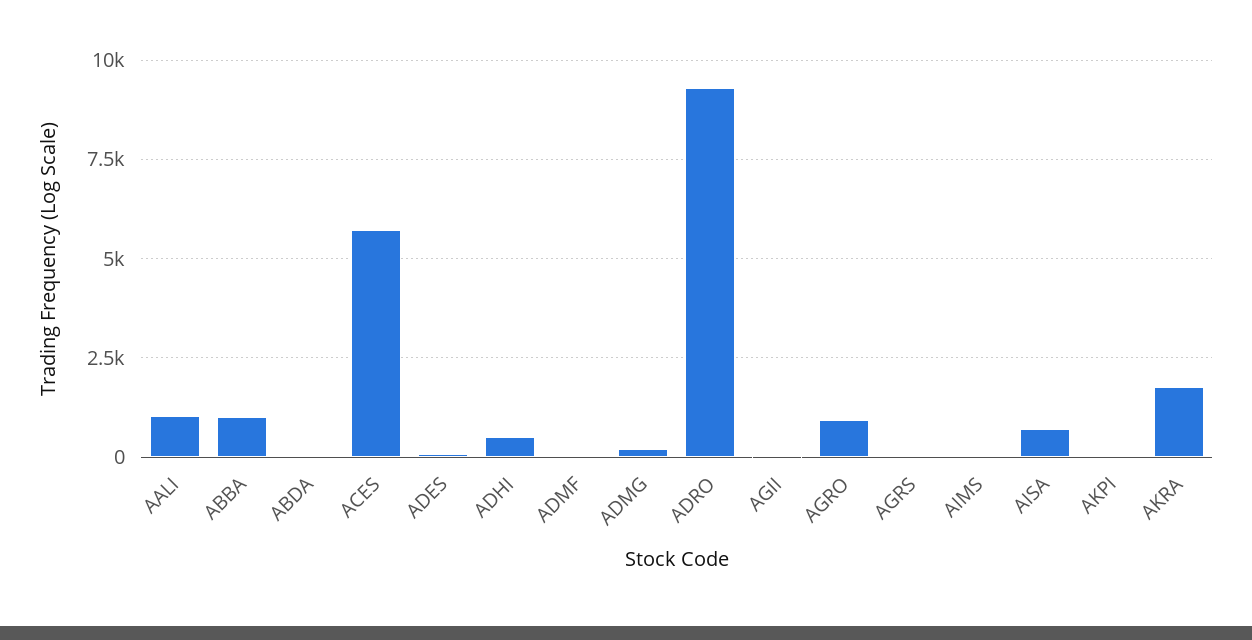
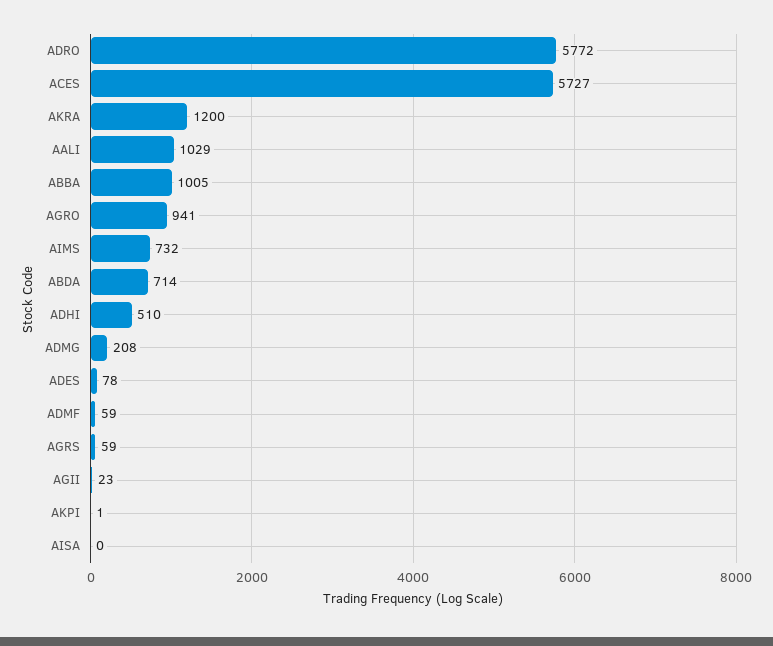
  {
    "AALI": 1029,
    "ABBA": 1005,
-   "ABDA": 0,
+   "ABDA": 714,
    "ACES": 5727,
    "ADES": 78,
    "ADHI": 510,
    "ADMF": 59,
    "ADMG": 208,
-   "ADRO": 9250,
+   "ADRO": 5772,
    "AGII": 23,
    "AGRO": 941,
    "AGRS": 59,
-   "AIMS": 0,
+   "AIMS": 732,
-   "AISA": 750,
+   "AISA": 0,
    "AKPI": 1,
-   "AKRA": 1750
+   "AKRA": 1200
  }

